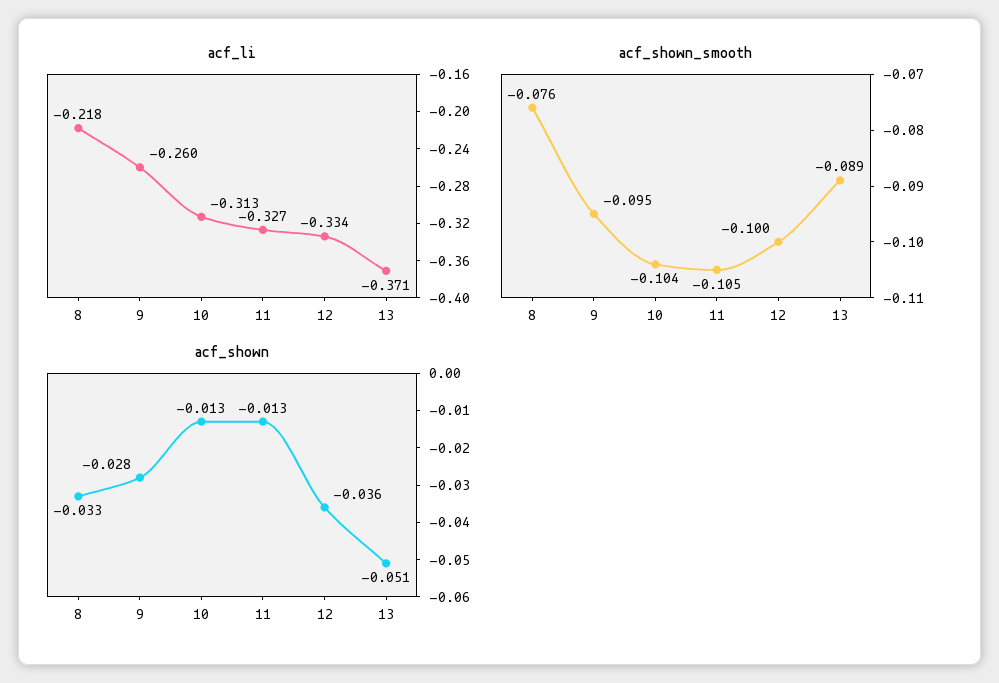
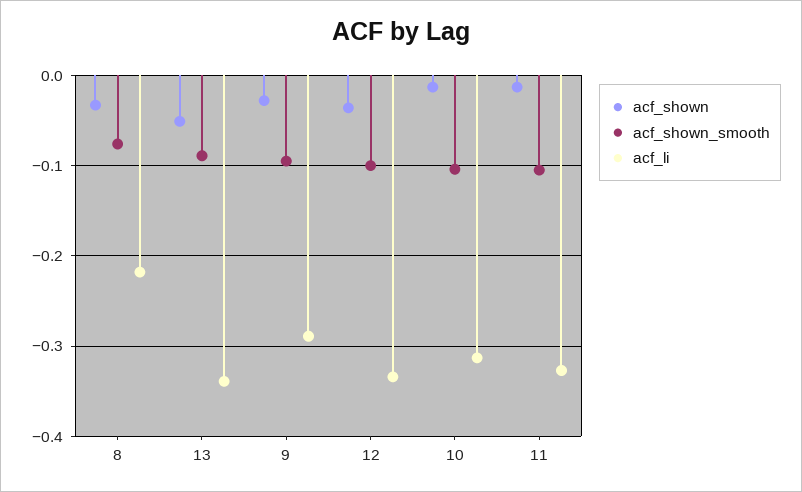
  {
    "acf_li": {
      "8": -0.218,
-     "9": -0.26,
+     "9": -0.29,
      "10": -0.313,
      "11": -0.327,
      "12": -0.334,
-     "13": -0.371
+     "13": -0.34
    },
    "acf_shown_smooth": {
      "8": -0.076,
      "9": -0.095,
      "10": -0.104,
      "11": -0.105,
      "12": -0.1,
      "13": -0.089
    },
    "acf_shown": {
      "8": -0.033,
      "9": -0.028,
      "10": -0.013,
      "11": -0.013,
      "12": -0.036,
      "13": -0.051
    }
  }

